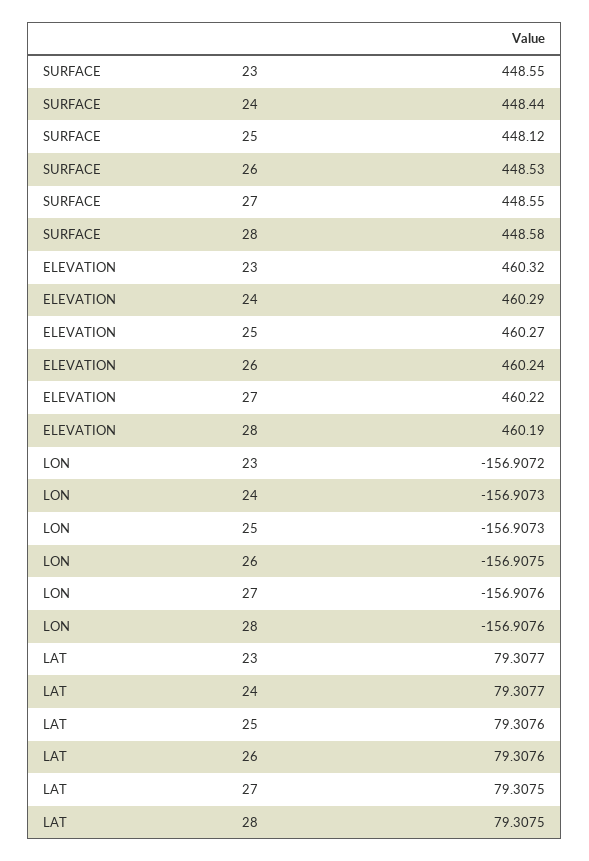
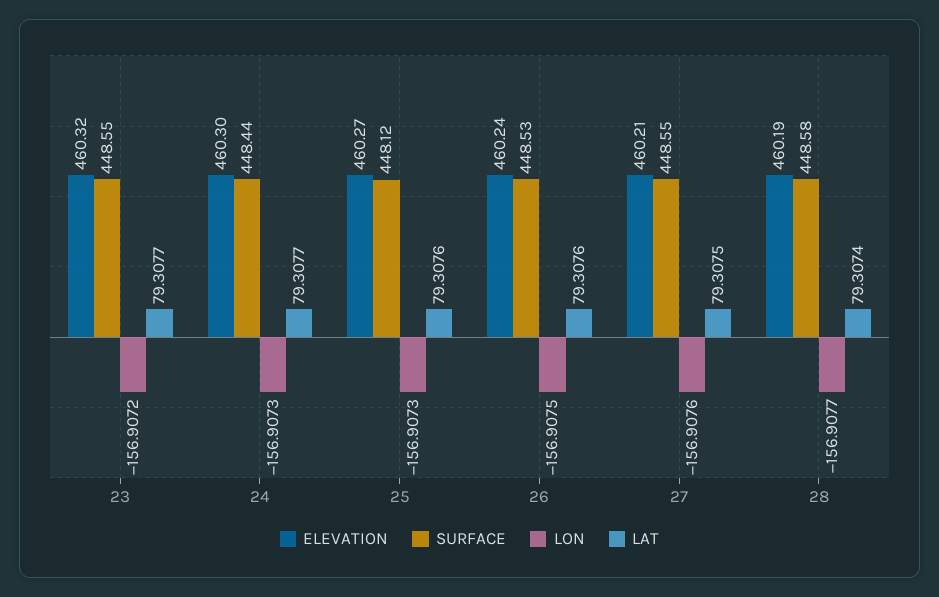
  {
    "SURFACE": {
      "23": 448.55,
      "24": 448.44,
      "25": 448.12,
      "26": 448.53,
      "27": 448.55,
      "28": 448.58
    },
    "ELEVATION": {
      "23": 460.32,
-     "24": 460.29,
+     "24": 460.3,
      "25": 460.27,
      "26": 460.24,
-     "27": 460.22,
+     "27": 460.21,
      "28": 460.19
    },
    "LON": {
      "23": -156.9072,
      "24": -156.9073,
      "25": -156.9073,
      "26": -156.9075,
      "27": -156.9076,
-     "28": -156.9076
+     "28": -156.9077
    },
    "LAT": {
      "23": 79.3077,
      "24": 79.3077,
      "25": 79.3076,
      "26": 79.3076,
      "27": 79.3075,
-     "28": 79.3075
+     "28": 79.3074
    }
  }

